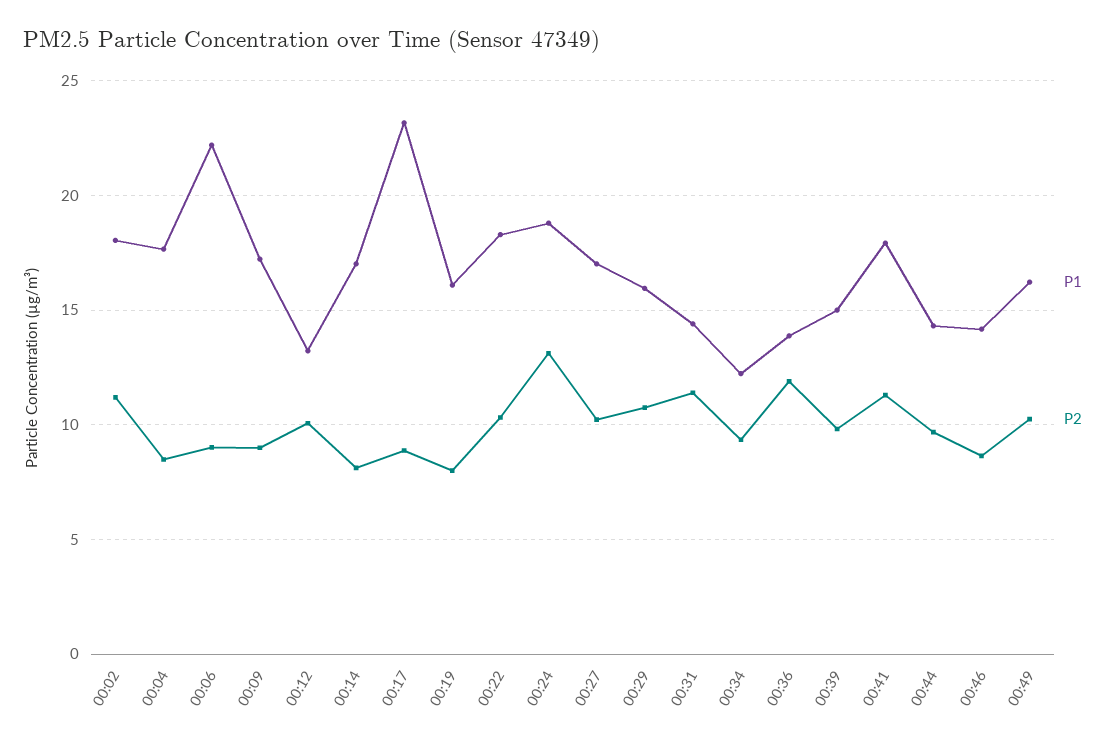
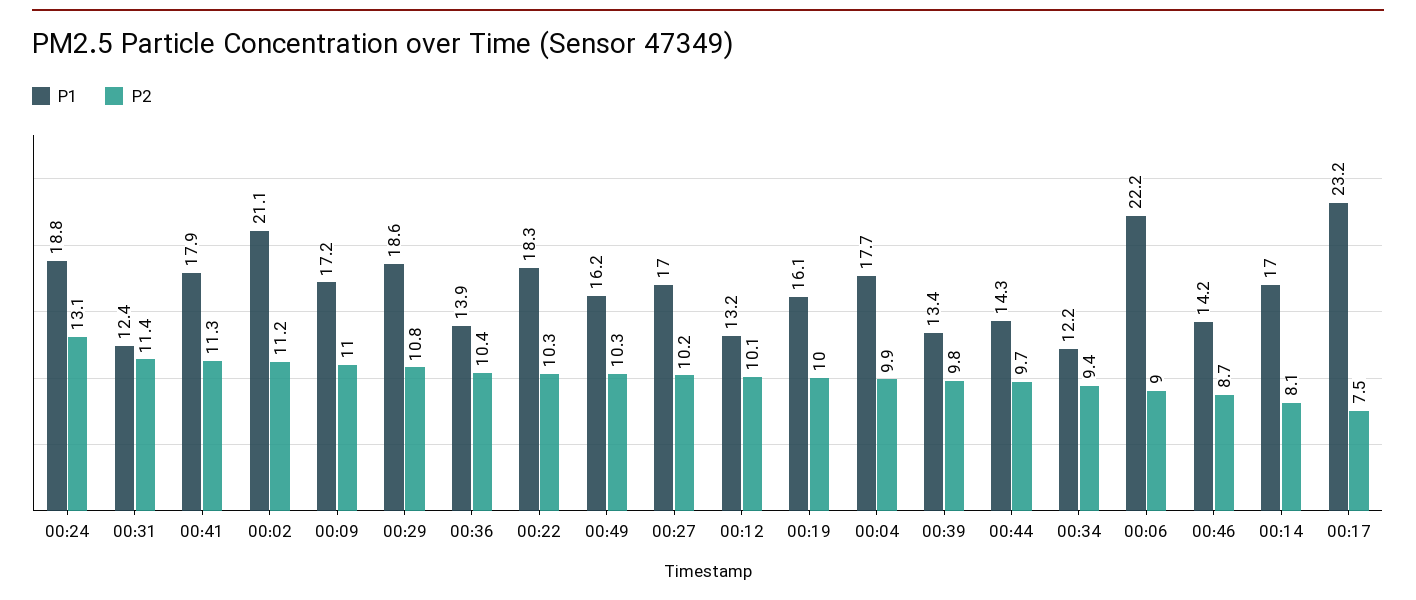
  {
    "P1": {
-     "00:02": 18,
+     "00:02": 21.1,
      "00:04": 17.7,
      "00:06": 22.2,
      "00:09": 17.2,
      "00:12": 13.2,
      "00:14": 17,
      "00:17": 23.2,
      "00:19": 16.1,
      "00:22": 18.3,
      "00:24": 18.8,
      "00:27": 17,
-     "00:29": 16,
+     "00:29": 18.6,
-     "00:31": 14.5,
+     "00:31": 12.4,
      "00:34": 12.2,
      "00:36": 13.9,
-     "00:39": 15,
+     "00:39": 13.4,
      "00:41": 17.9,
      "00:44": 14.3,
      "00:46": 14.2,
      "00:49": 16.2
    },
    "P2": {
      "00:02": 11.2,
-     "00:04": 8.5,
+     "00:04": 9.9,
      "00:06": 9,
-     "00:09": 9,
+     "00:09": 11,
      "00:12": 10.1,
      "00:14": 8.1,
-     "00:17": 9,
+     "00:17": 7.5,
-     "00:19": 8,
+     "00:19": 10,
      "00:22": 10.3,
      "00:24": 13.1,
      "00:27": 10.2,
      "00:29": 10.8,
      "00:31": 11.4,
      "00:34": 9.4,
-     "00:36": 12,
+     "00:36": 10.4,
      "00:39": 9.8,
      "00:41": 11.3,
      "00:44": 9.7,
      "00:46": 8.7,
      "00:49": 10.3
    }
  }

